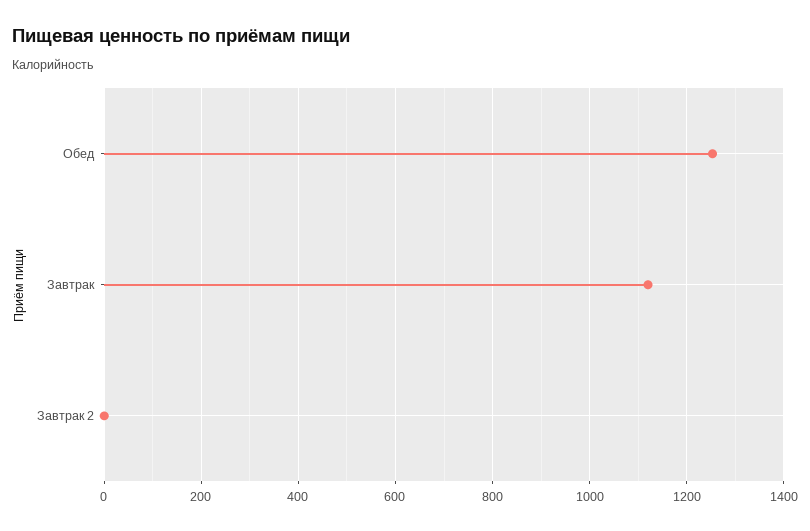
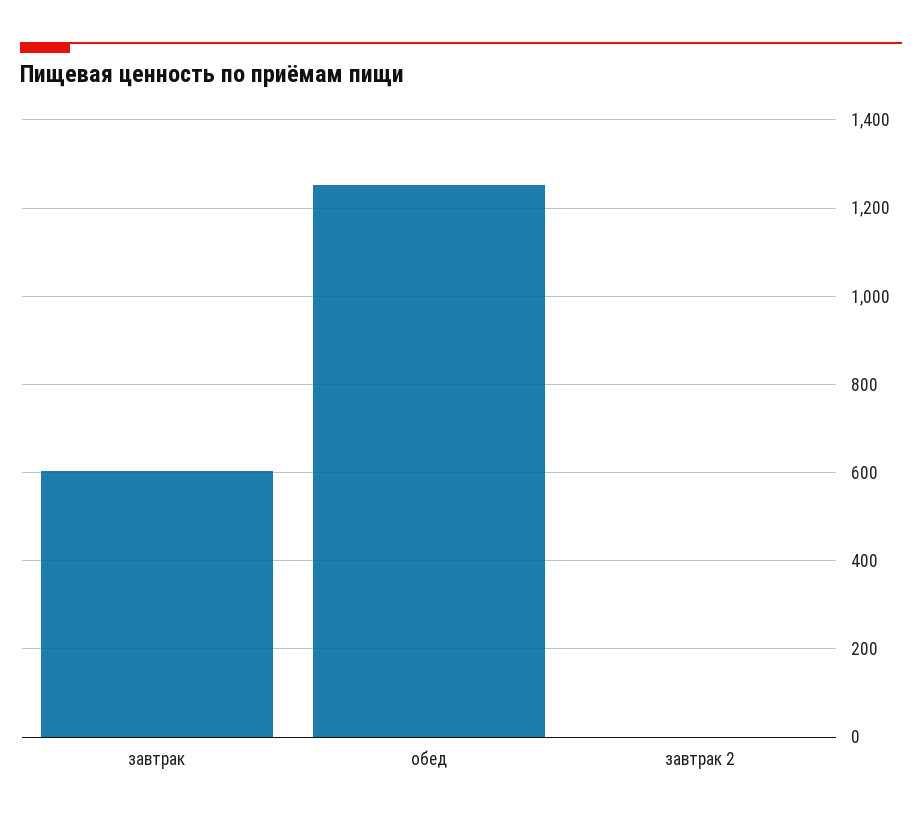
  {
    "Обед": 1260,
-   "Завтрак": 1120,
+   "Завтрак": 600,
    "Завтрак 2": 0
  }

